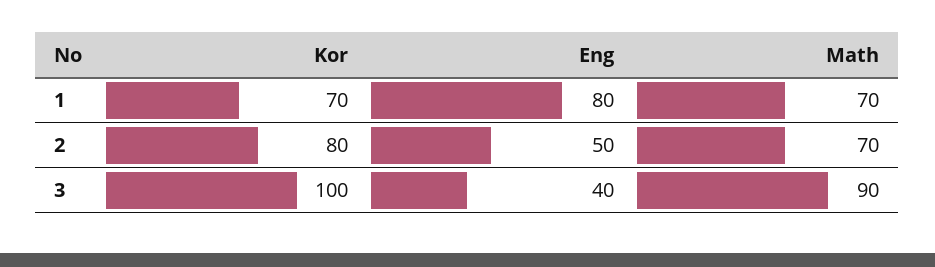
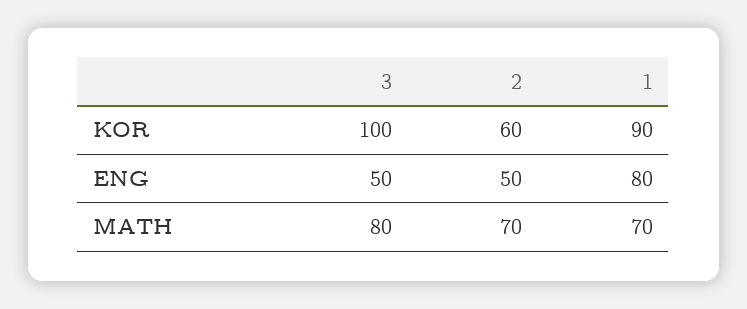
  {
    "Kor": {
-     "1": 70,
+     "1": 90,
-     "2": 80,
+     "2": 60,
      "3": 100
    },
    "Eng": {
      "1": 80,
      "2": 50,
-     "3": 40
+     "3": 50
    },
    "Math": {
      "1": 70,
      "2": 70,
-     "3": 90
+     "3": 80
    }
  }

